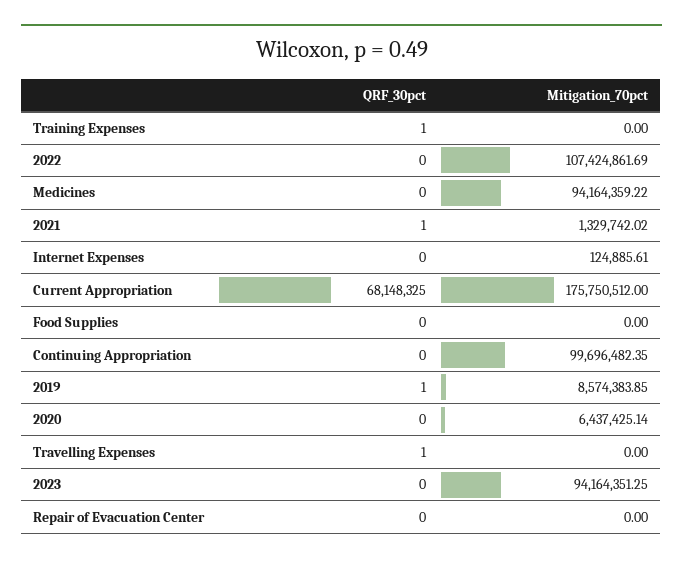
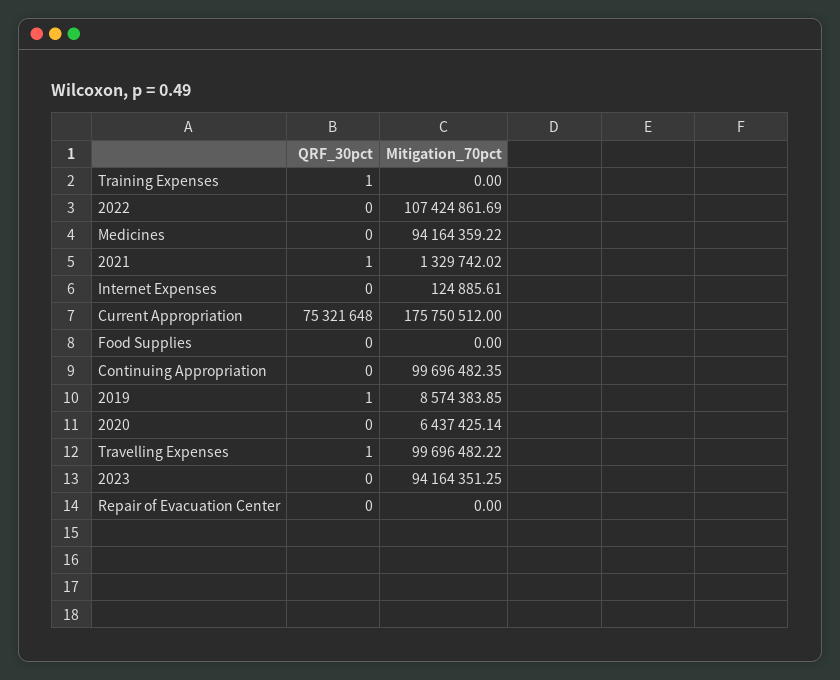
  {
    "QRF_30pct": {
      "Training Expenses": 1,
      "2022": 0,
      "Medicines": 0,
      "2021": 1,
      "Internet Expenses": 0,
-     "Current Appropriation": 68148325,
+     "Current Appropriation": 75321648,
      "Food Supplies": 0,
      "Continuing Appropriation": 0,
      "2019": 1,
      "2020": 0,
      "Travelling Expenses": 1,
      "2023": 0,
      "Repair of Evacuation Center": 0
    },
    "Mitigation_70pct": {
      "Training Expenses": 0,
      "2022": 107424861.69,
      "Medicines": 94164359.22,
      "2021": 1329742.02,
      "Internet Expenses": 124885.61,
      "Current Appropriation": 175750512,
      "Food Supplies": 0,
      "Continuing Appropriation": 99696482.35,
      "2019": 8574383.85,
      "2020": 6437425.14,
-     "Travelling Expenses": 0,
+     "Travelling Expenses": 99696482.22,
      "2023": 94164351.25,
      "Repair of Evacuation Center": 0
    }
  }

